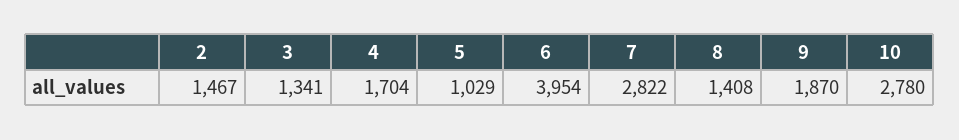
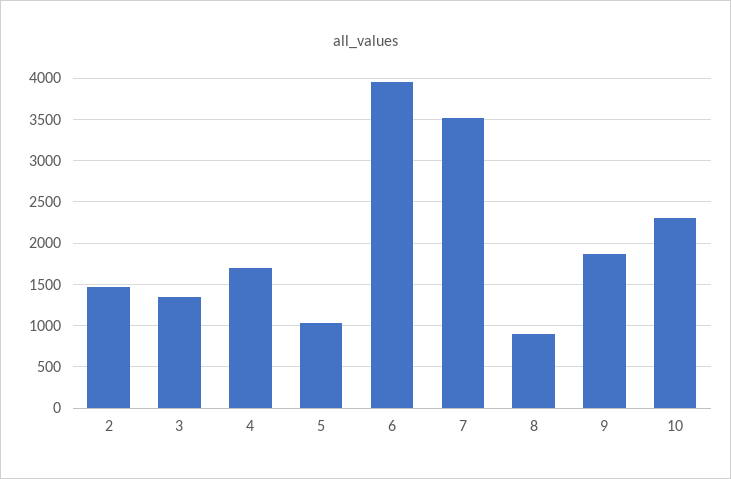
  {
    "2": 1467,
    "3": 1341,
    "4": 1704,
    "5": 1029,
    "6": 3954,
-   "7": 2822,
+   "7": 3500,
-   "8": 1408,
+   "8": 900,
    "9": 1870,
-   "10": 2780
+   "10": 2300
  }

